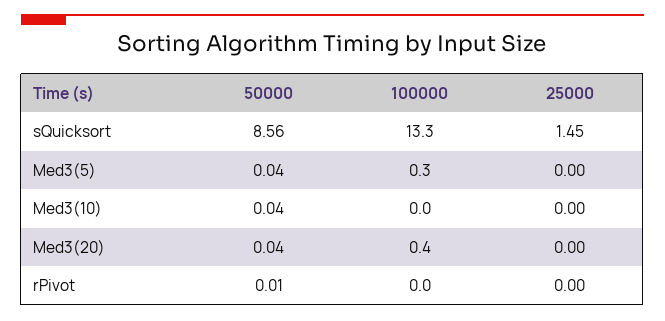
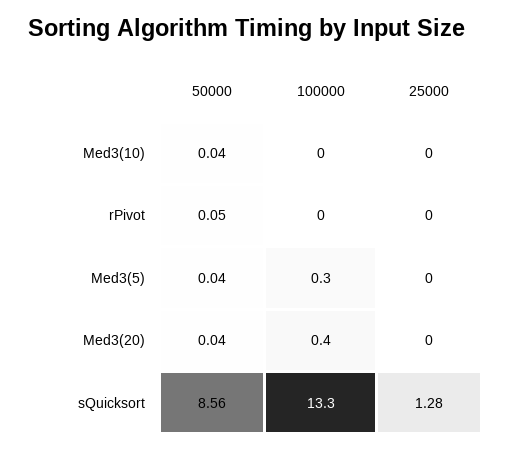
  {
    "50000": {
      "sQuicksort": 8.56,
      "Med3(5)": 0.04,
      "Med3(10)": 0.04,
      "Med3(20)": 0.04,
-     "rPivot": 0.01
+     "rPivot": 0.05
    },
    "100000": {
      "sQuicksort": 13.3,
      "Med3(5)": 0.3,
      "Med3(10)": 0,
      "Med3(20)": 0.4,
      "rPivot": 0
    },
    "25000": {
-     "sQuicksort": 1.45,
+     "sQuicksort": 1.28,
      "Med3(5)": 0,
      "Med3(10)": 0,
      "Med3(20)": 0,
      "rPivot": 0
    }
  }

